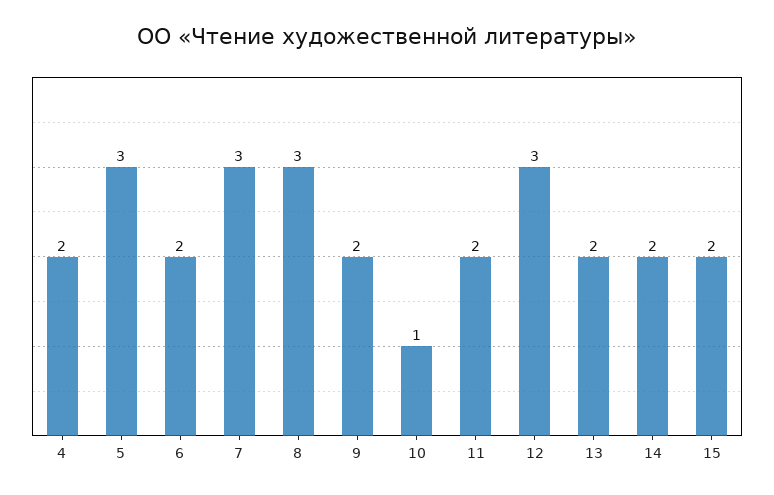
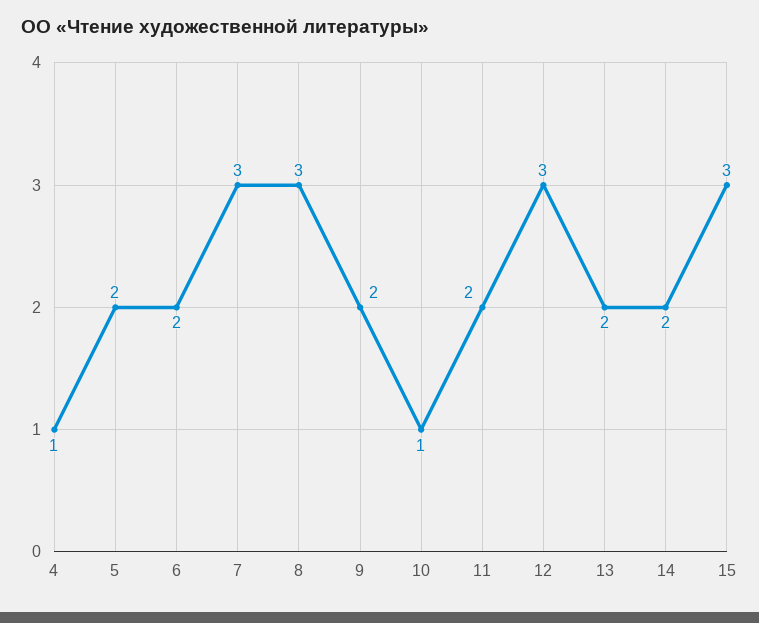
  {
-   "4": 2,
+   "4": 1,
-   "5": 3,
+   "5": 2,
    "6": 2,
    "7": 3,
    "8": 3,
    "9": 2,
    "10": 1,
    "11": 2,
    "12": 3,
    "13": 2,
    "14": 2,
-   "15": 2
+   "15": 3
  }

